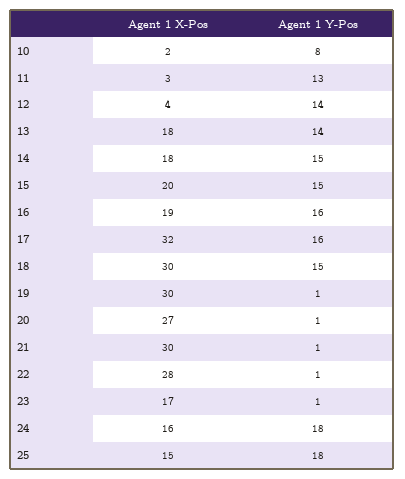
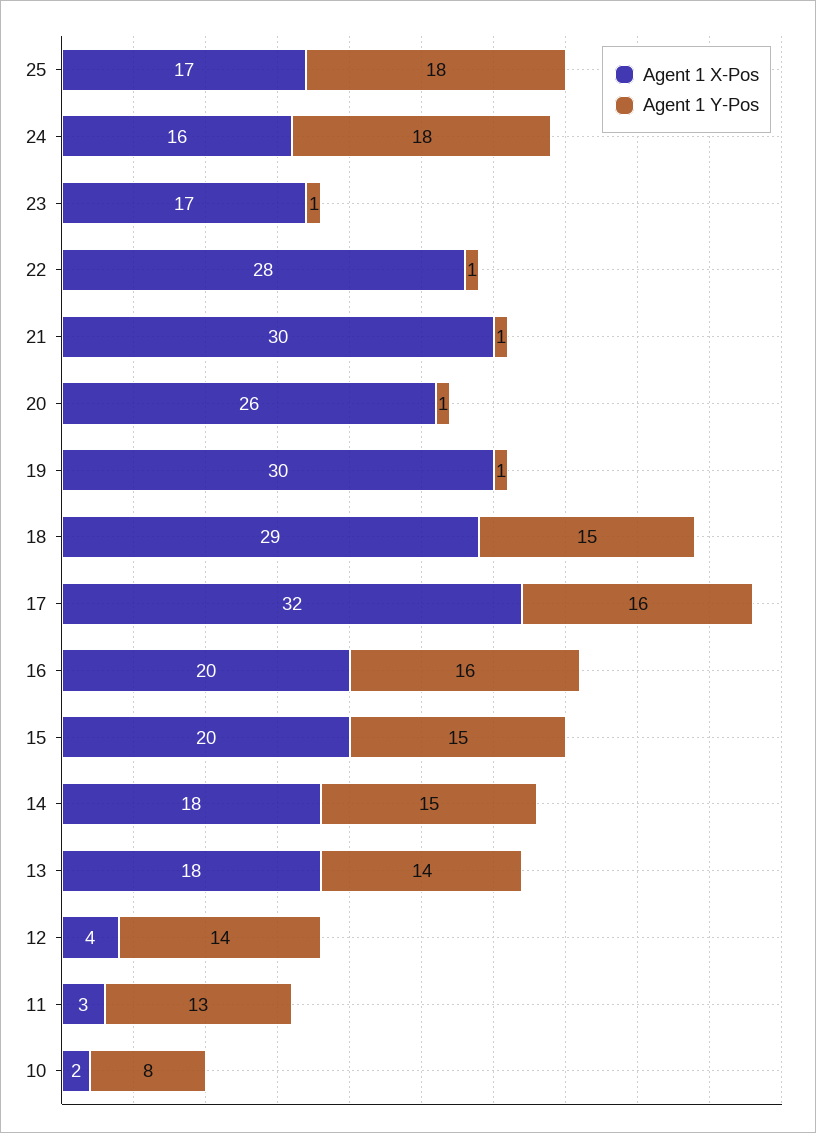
  {
    "Agent 1 X-Pos": {
      "10": 2,
      "11": 3,
      "12": 4,
      "13": 18,
      "14": 18,
      "15": 20,
-     "16": 19,
+     "16": 20,
      "17": 32,
-     "18": 30,
+     "18": 29,
      "19": 30,
-     "20": 27,
+     "20": 26,
      "21": 30,
      "22": 28,
      "23": 17,
      "24": 16,
-     "25": 15
+     "25": 17
    },
    "Agent 1 Y-Pos": {
      "10": 8,
      "11": 13,
      "12": 14,
      "13": 14,
      "14": 15,
      "15": 15,
      "16": 16,
      "17": 16,
      "18": 15,
      "19": 1,
      "20": 1,
      "21": 1,
      "22": 1,
      "23": 1,
      "24": 18,
      "25": 18
    }
  }

